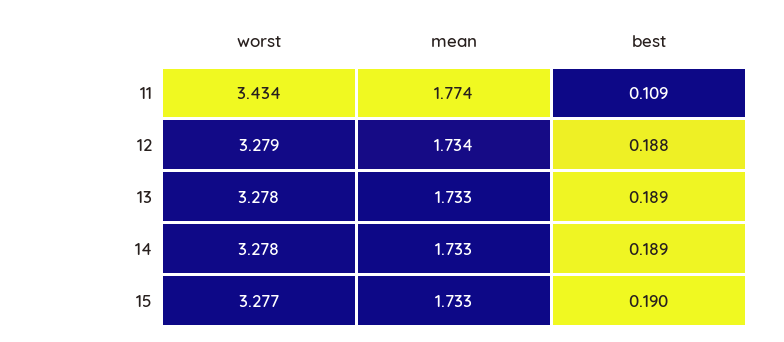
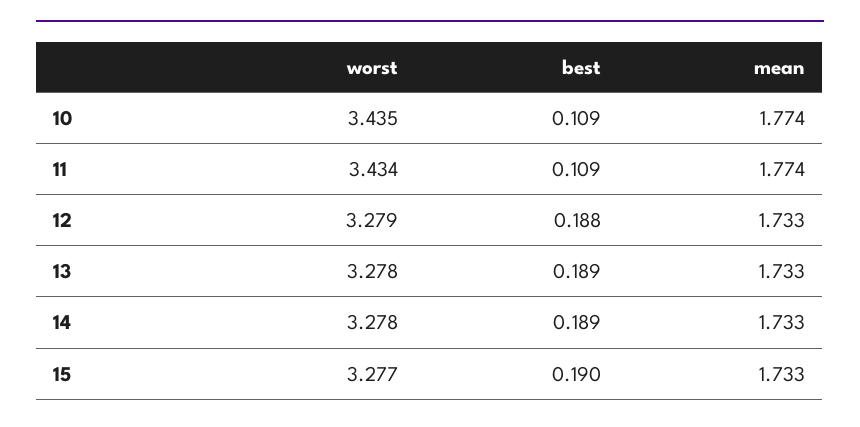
  {
    "worst": {
      "11": 3.434,
      "12": 3.279,
      "13": 3.278,
      "14": 3.278,
-     "15": 3.277
+     "15": 3.277,
+     "10": 3.435
    },
    "mean": {
      "11": 1.774,
-     "12": 1.734,
+     "12": 1.733,
      "13": 1.733,
      "14": 1.733,
-     "15": 1.733
+     "15": 1.733,
+     "10": 1.774
    },
    "best": {
      "11": 0.109,
      "12": 0.188,
      "13": 0.189,
      "14": 0.189,
-     "15": 0.19
+     "15": 0.19,
+     "10": 0.109
    }
  }

